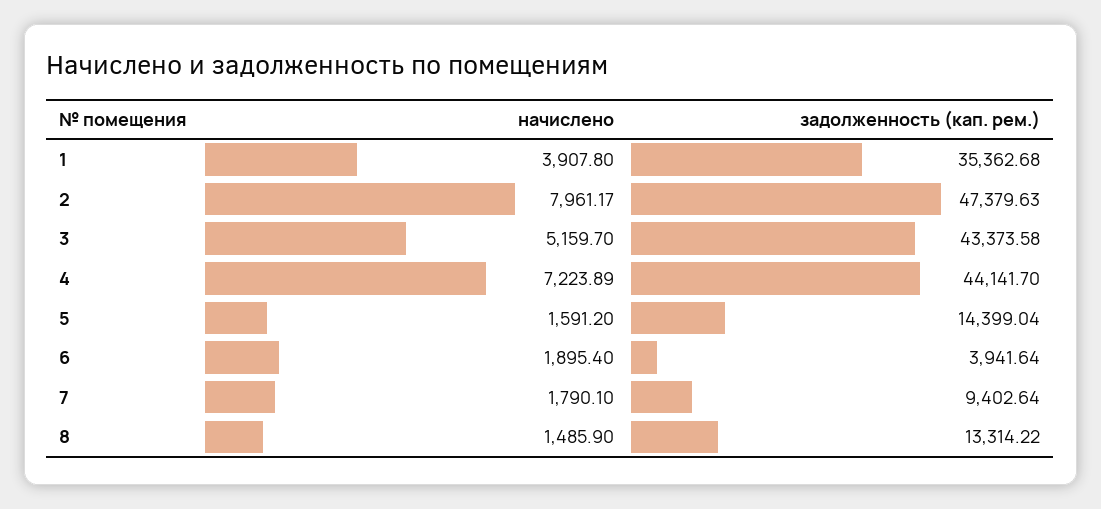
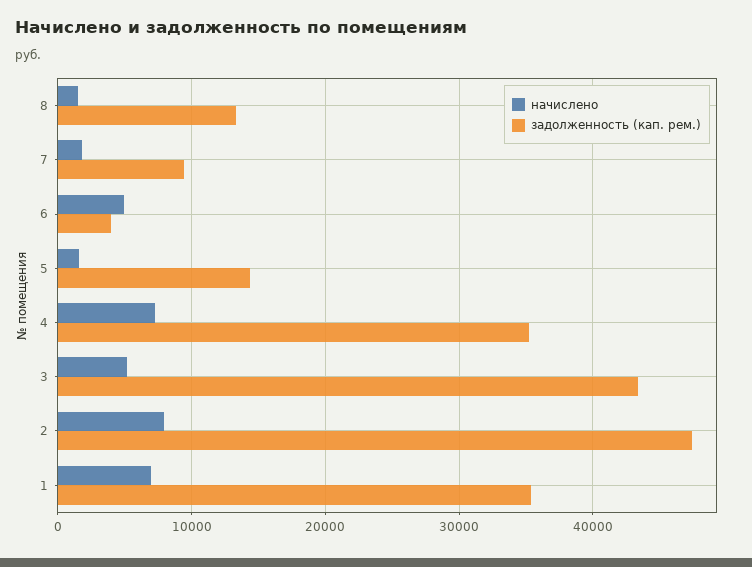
  {
    "начислено": {
-     "1": 3907.8,
+     "1": 7000,
      "2": 7961.17,
      "3": 5159.7,
      "4": 7223.89,
      "5": 1591.2,
-     "6": 1895.4,
+     "6": 5000,
      "7": 1790.1,
      "8": 1485.9
    },
    "задолженность (кап. рем.)": {
      "1": 35362.68,
      "2": 47379.63,
      "3": 43373.58,
-     "4": 44141.7,
+     "4": 35000,
      "5": 14399.04,
      "6": 3941.64,
      "7": 9402.64,
      "8": 13314.22
    }
  }

